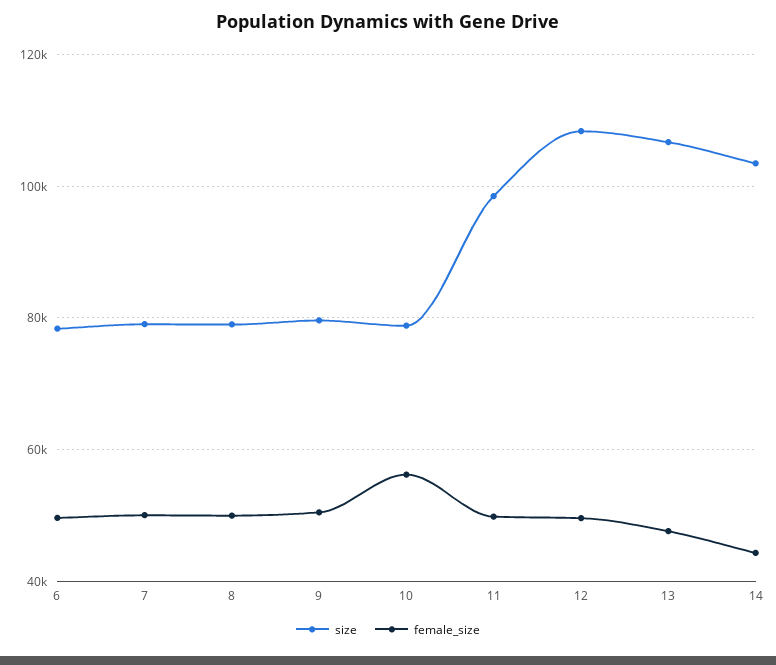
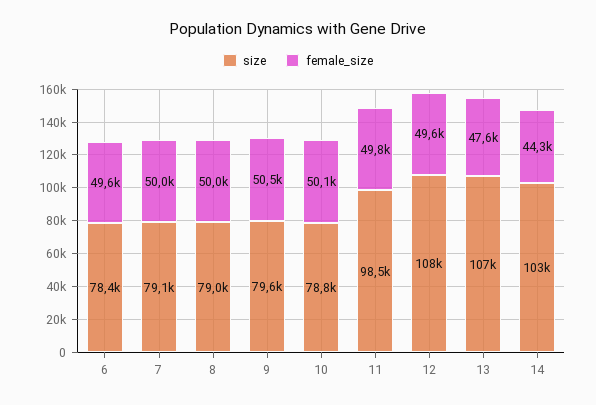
  {
    "size": {
      "6": 78400,
      "7": 79100,
      "8": 79000,
      "9": 79600,
      "10": 78800,
      "11": 98500,
      "12": 108000,
      "13": 107000,
      "14": 103000
    },
    "female_size": {
      "6": 49600,
      "7": 50000,
      "8": 50000,
      "9": 50500,
-     "10": 56000,
+     "10": 50100,
      "11": 49800,
      "12": 49600,
      "13": 47600,
      "14": 44300
    }
  }

